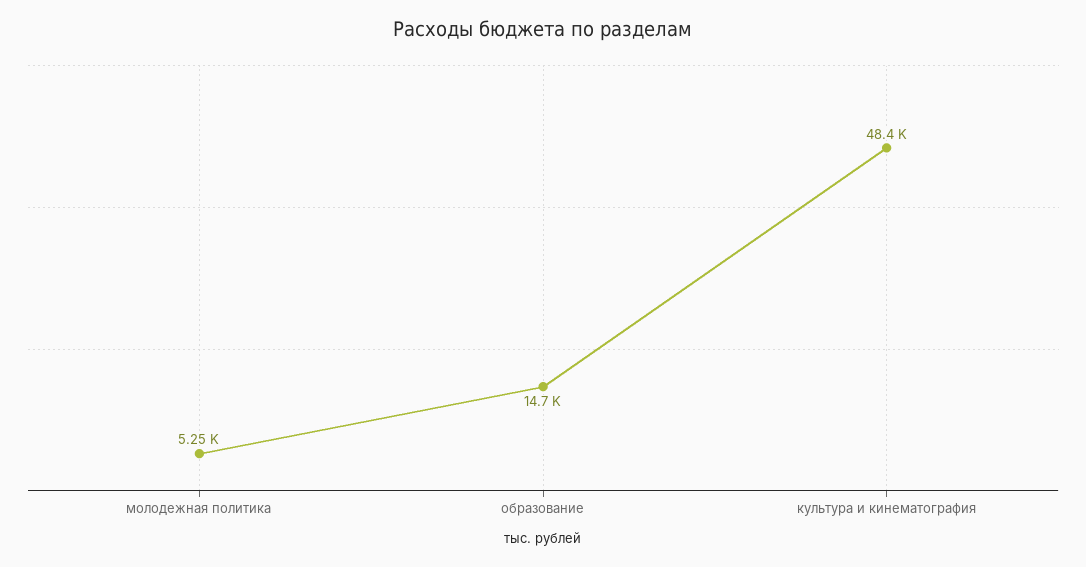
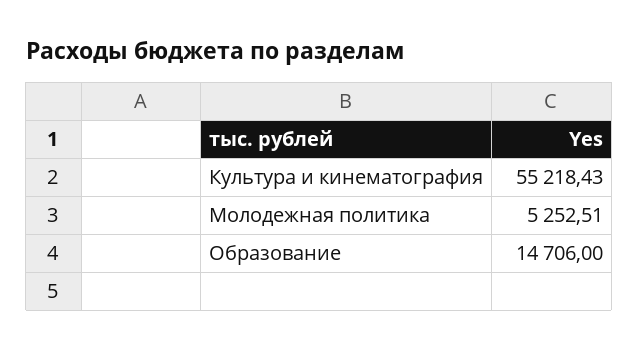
  {
    "молодежная политика": 5252.51,
    "образование": 14706,
-   "культура и кинематография": 48400
+   "культура и кинематография": 55218.43
  }

